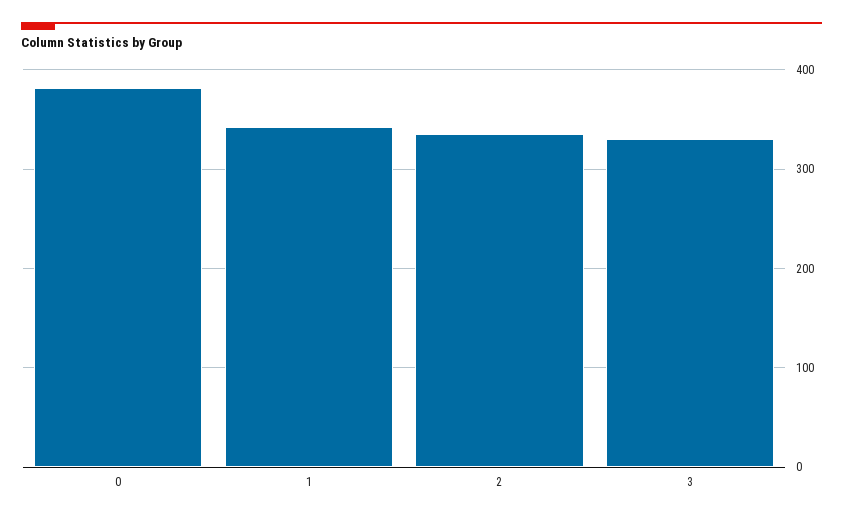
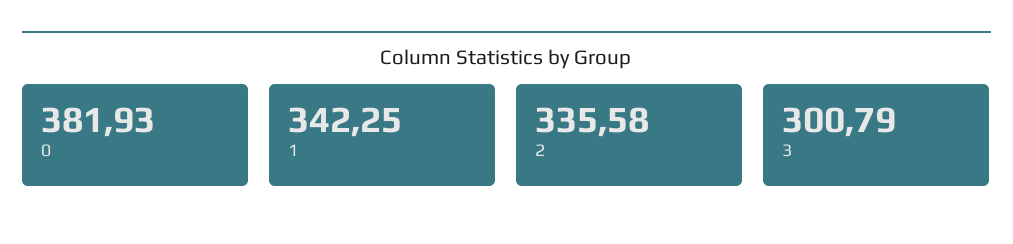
  {
    "0": 381.93,
    "1": 342.25,
    "2": 335.58,
-   "3": 330
+   "3": 300.79
  }

